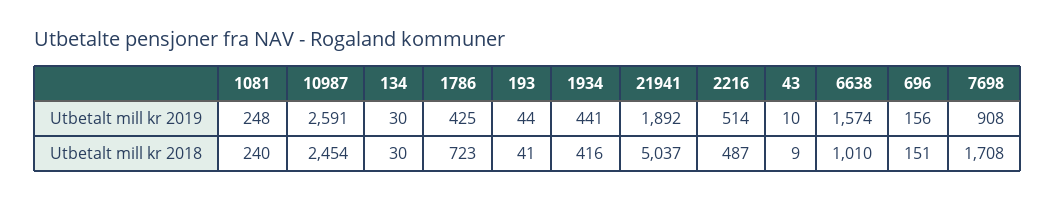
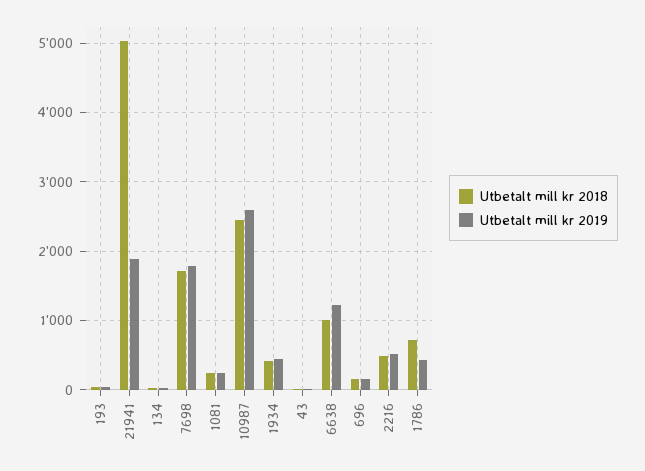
  {
    "Utbetalt mill kr 2019": {
      "1081": 248,
      "10987": 2591,
      "134": 30,
      "1786": 425,
      "193": 44,
      "1934": 441,
      "21941": 1892,
      "2216": 514,
      "43": 10,
-     "6638": 1574,
+     "6638": 1200,
      "696": 156,
-     "7698": 908
+     "7698": 1800
    },
    "Utbetalt mill kr 2018": {
      "1081": 240,
      "10987": 2454,
      "134": 30,
      "1786": 723,
      "193": 41,
      "1934": 416,
      "21941": 5037,
      "2216": 487,
      "43": 9,
      "6638": 1010,
      "696": 151,
      "7698": 1708
    }
  }

